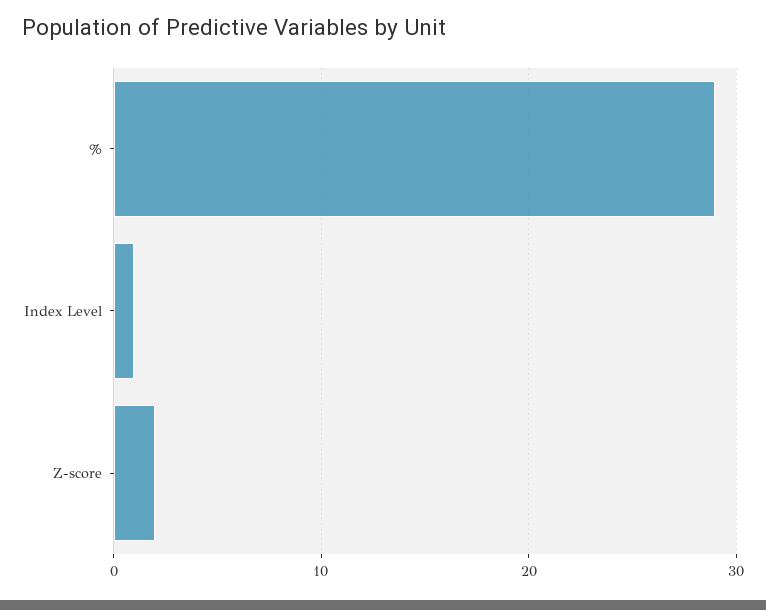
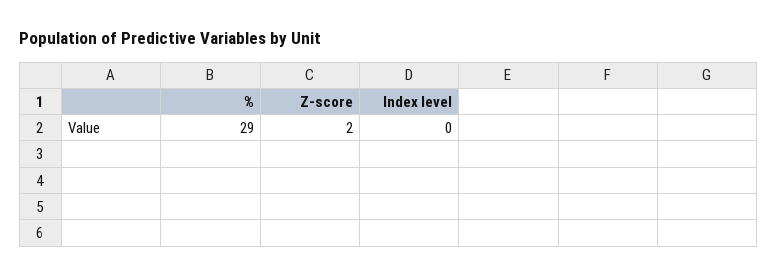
  {
    "%": 29,
-   "Index Level": 1,
+   "Index Level": 0,
    "Z-score": 2
  }

